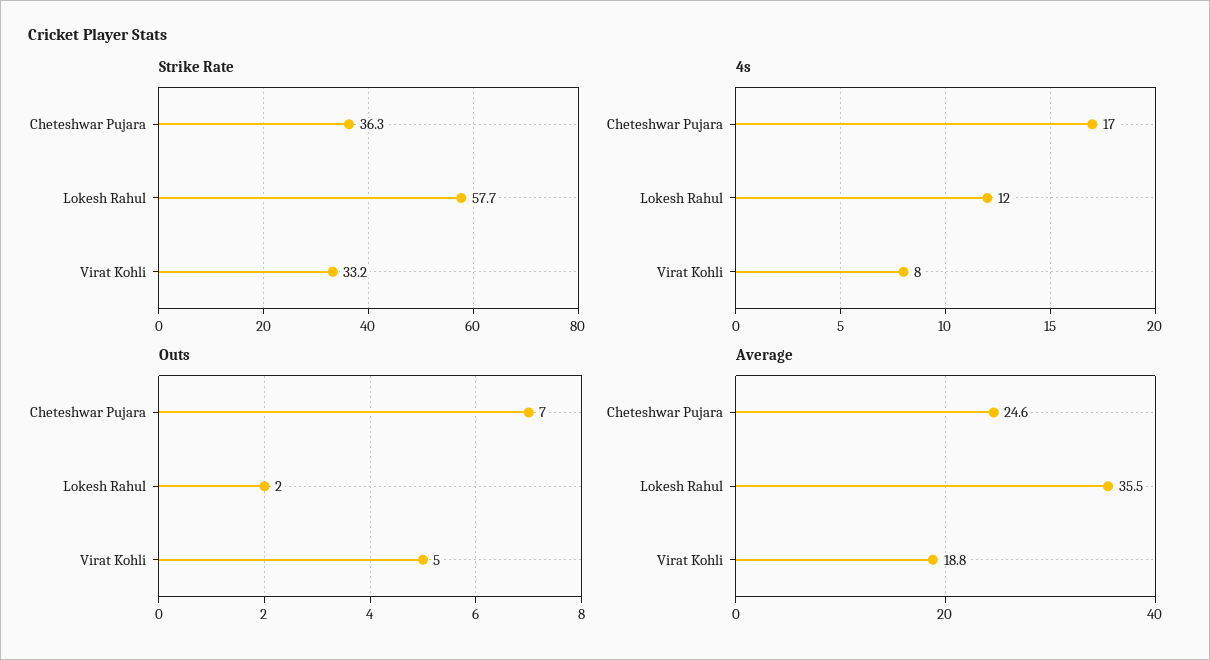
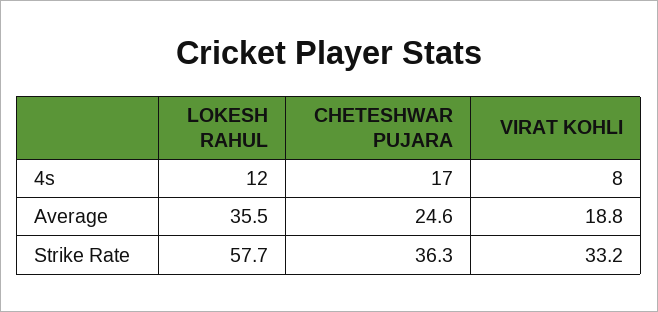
  {
    "Strike Rate": {
      "Cheteshwar Pujara": 36.3,
      "Lokesh Rahul": 57.7,
      "Virat Kohli": 33.2
    },
    "4s": {
      "Cheteshwar Pujara": 17,
      "Lokesh Rahul": 12,
      "Virat Kohli": 8
    },
-   "Outs": {
-     "Cheteshwar Pujara": 7,
-     "Lokesh Rahul": 2,
-     "Virat Kohli": 5
-   },
    "Average": {
      "Cheteshwar Pujara": 24.6,
      "Lokesh Rahul": 35.5,
      "Virat Kohli": 18.8
    }
  }

